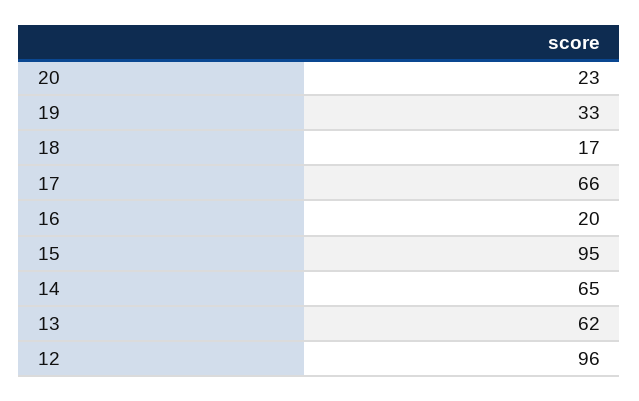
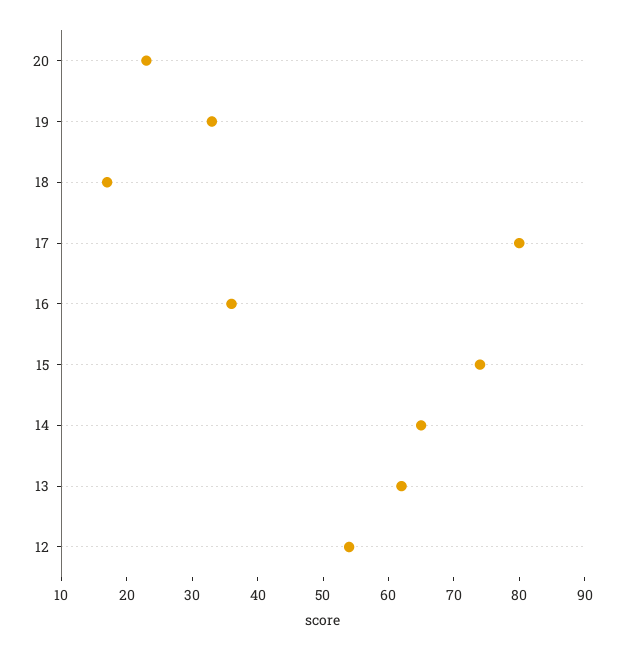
  {
    "20": 23,
    "19": 33,
    "18": 17,
-   "17": 66,
+   "17": 80,
-   "16": 20,
+   "16": 35,
-   "15": 95,
+   "15": 75,
    "14": 65,
    "13": 62,
-   "12": 96
+   "12": 55
  }

